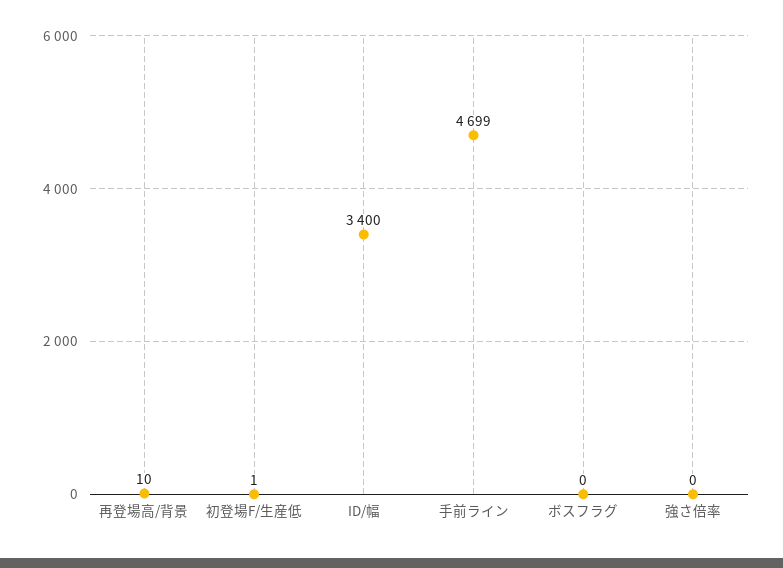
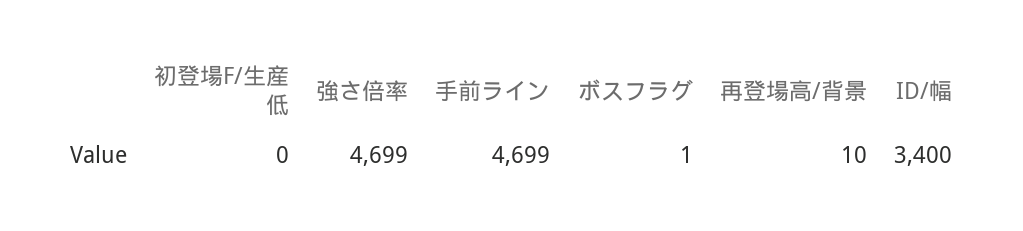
  {
    "再登場高/背景": 10,
-   "初登場F/生産低": 1,
+   "初登場F/生産低": 0,
    "ID/幅": 3400,
    "手前ライン": 4699,
-   "ボスフラグ": 0,
+   "ボスフラグ": 1,
-   "強さ倍率": 0
+   "強さ倍率": 4699
  }

